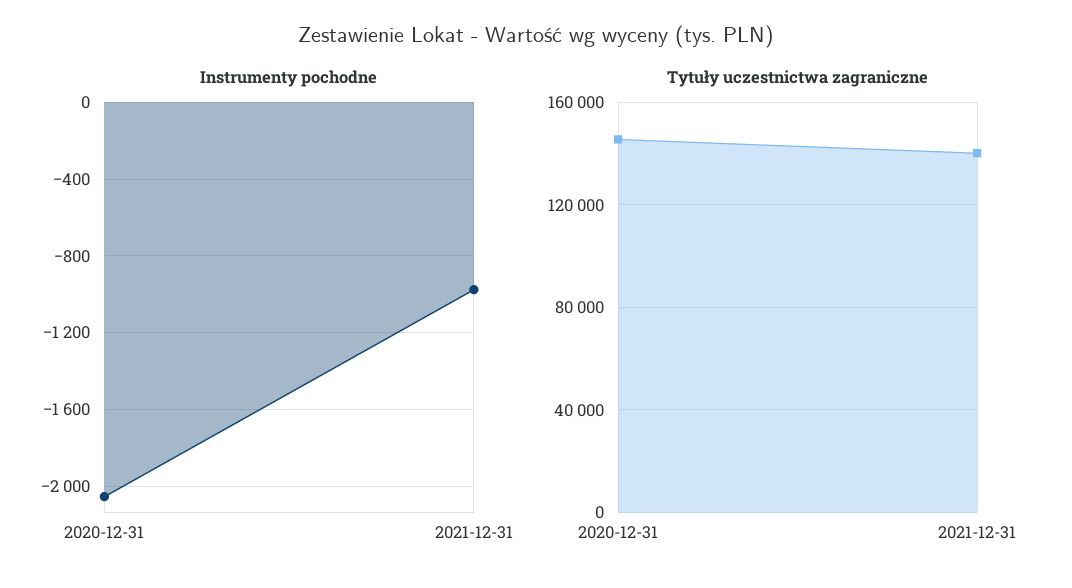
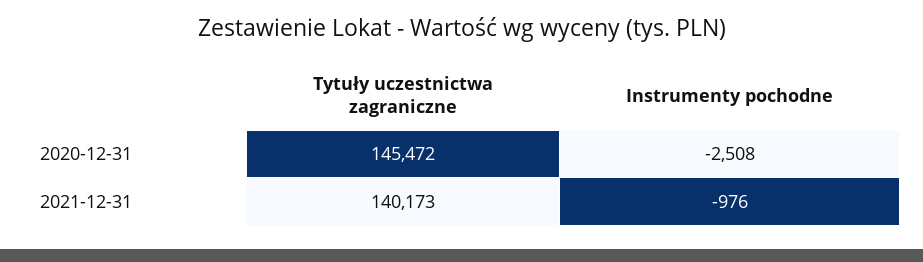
  {
    "Instrumenty pochodne": {
-     "2020-12-31": -2050,
+     "2020-12-31": -2508,
      "2021-12-31": -976
    },
    "Tytuły uczestnictwa zagraniczne": {
      "2020-12-31": 145472,
      "2021-12-31": 140173
    }
  }

